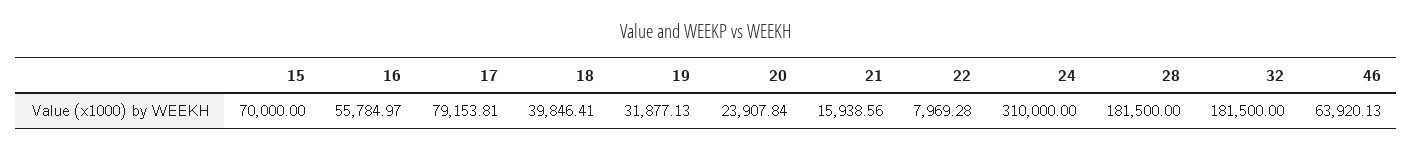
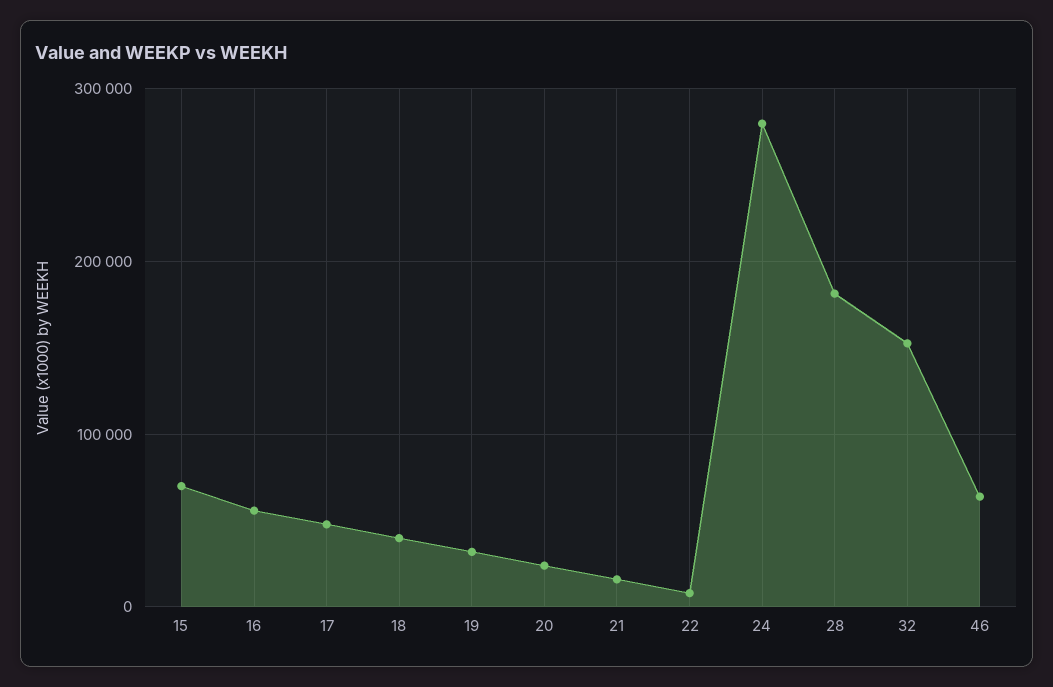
  {
    "15": 70000,
    "16": 55784.97,
-   "17": 79153.81,
+   "17": 50000,
    "18": 39846.41,
    "19": 31877.13,
    "20": 23907.84,
    "21": 15938.56,
    "22": 7969.28,
-   "24": 310000,
+   "24": 280000,
    "28": 181500,
-   "32": 181500,
+   "32": 150000,
    "46": 63920.13
  }

